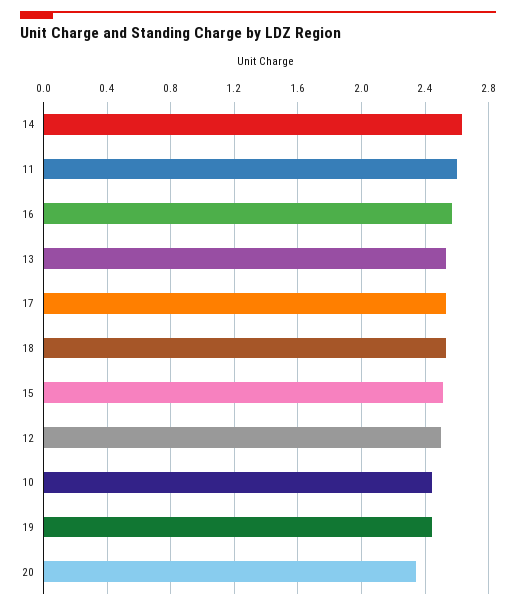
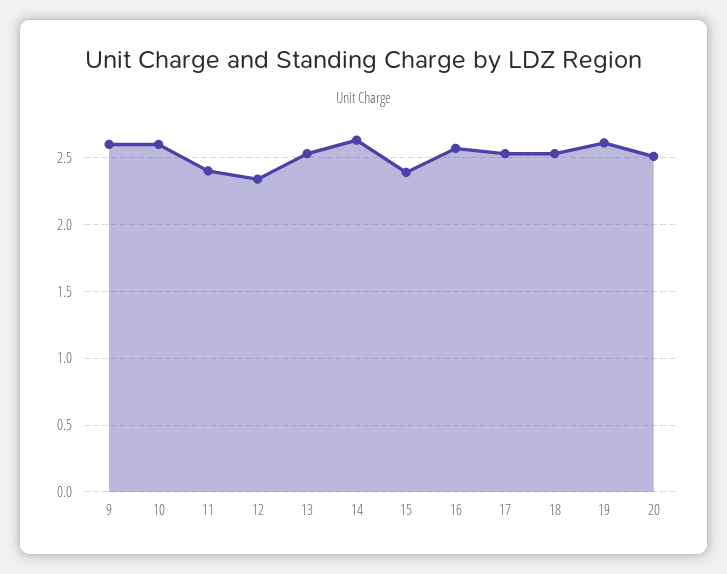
  {
    "14": 2.65,
-   "11": 2.6,
+   "11": 2.4,
    "16": 2.55,
    "13": 2.55,
    "17": 2.55,
    "18": 2.55,
-   "15": 2.5,
+   "15": 2.4,
-   "12": 2.5,
+   "12": 2.35,
-   "10": 2.45,
+   "10": 2.6,
-   "19": 2.45,
+   "19": 2.6,
-   "20": 2.35
+   "20": 2.5,
+   "9": 2.6
  }

